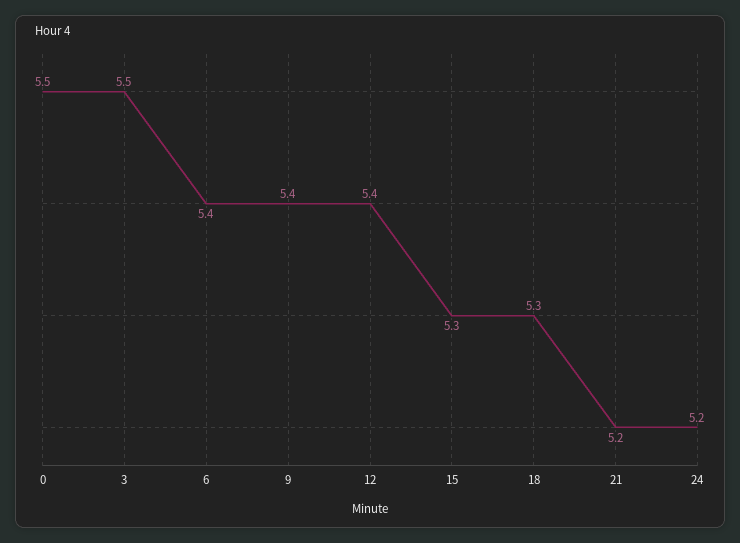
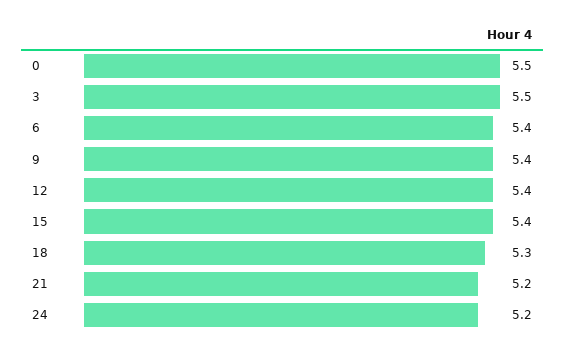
  {
    "0": 5.5,
    "3": 5.5,
    "6": 5.4,
    "9": 5.4,
    "12": 5.4,
-   "15": 5.3,
+   "15": 5.4,
    "18": 5.3,
    "21": 5.2,
    "24": 5.2
  }

